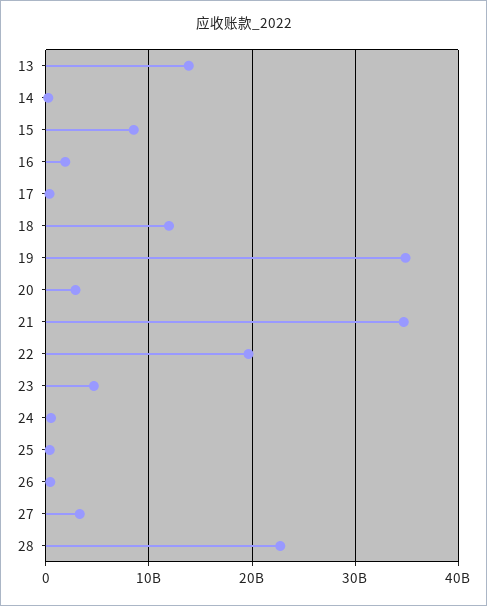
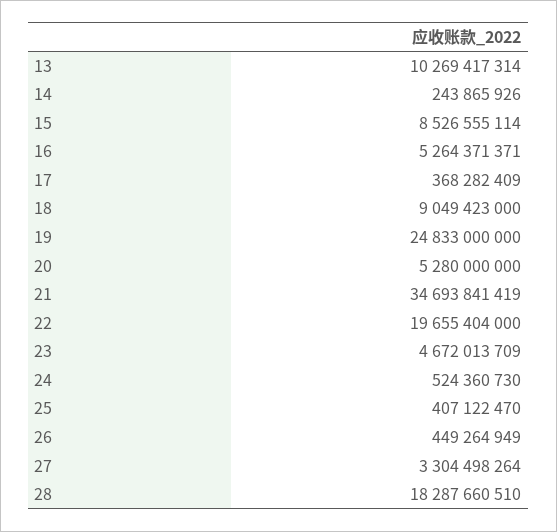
  {
-   "13": 14000000000,
+   "13": 10269417314,
    "14": 243865926,
    "15": 8526555114,
-   "16": 2000000000,
+   "16": 5264371371,
    "17": 368282409,
-   "18": 12000000000,
+   "18": 9049423000,
-   "19": 35000000000,
+   "19": 24833000000,
-   "20": 3000000000,
+   "20": 5280000000,
    "21": 34693841419,
    "22": 19655404000,
    "23": 4672013709,
    "24": 524360730,
    "25": 407122470,
    "26": 449264949,
    "27": 3304498264,
-   "28": 23000000000
+   "28": 18287660510
  }

